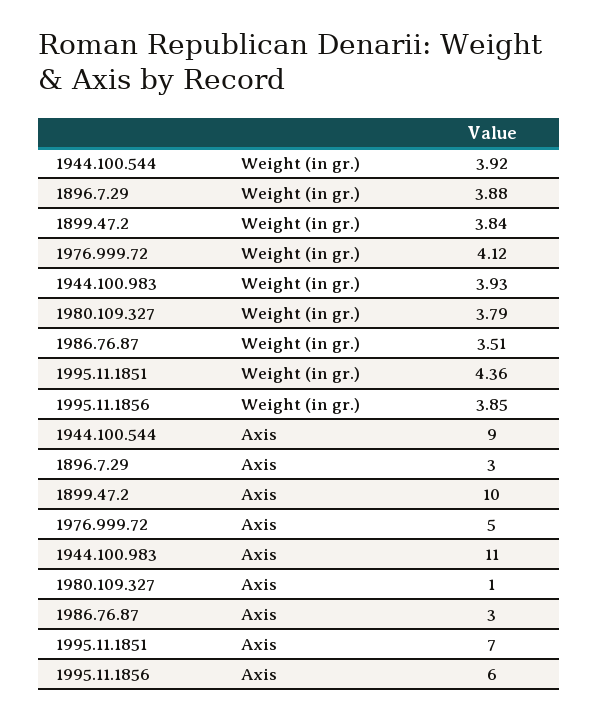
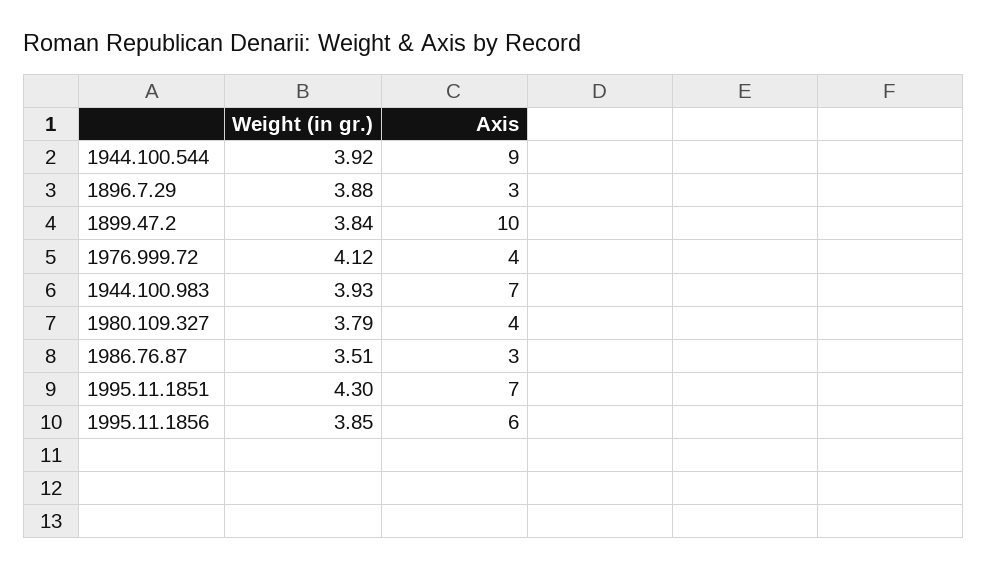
  {
    "1944.100.544": {
      "Weight (in gr.)": 3.92,
      "Axis": 9
    },
    "1896.7.29": {
      "Weight (in gr.)": 3.88,
      "Axis": 3
    },
    "1899.47.2": {
      "Weight (in gr.)": 3.84,
      "Axis": 10
    },
    "1976.999.72": {
      "Weight (in gr.)": 4.12,
-     "Axis": 5
+     "Axis": 4
    },
    "1944.100.983": {
      "Weight (in gr.)": 3.93,
-     "Axis": 11
+     "Axis": 7
    },
    "1980.109.327": {
      "Weight (in gr.)": 3.79,
-     "Axis": 1
+     "Axis": 4
    },
    "1986.76.87": {
      "Weight (in gr.)": 3.51,
      "Axis": 3
    },
    "1995.11.1851": {
-     "Weight (in gr.)": 4.36,
+     "Weight (in gr.)": 4.3,
      "Axis": 7
    },
    "1995.11.1856": {
      "Weight (in gr.)": 3.85,
      "Axis": 6
    }
  }

